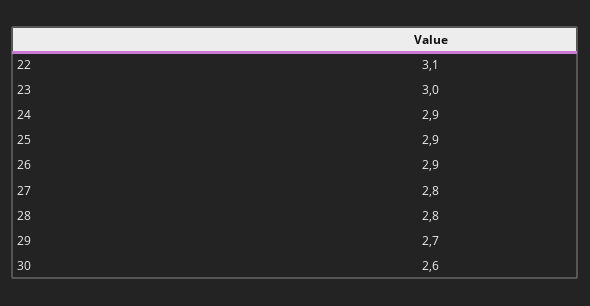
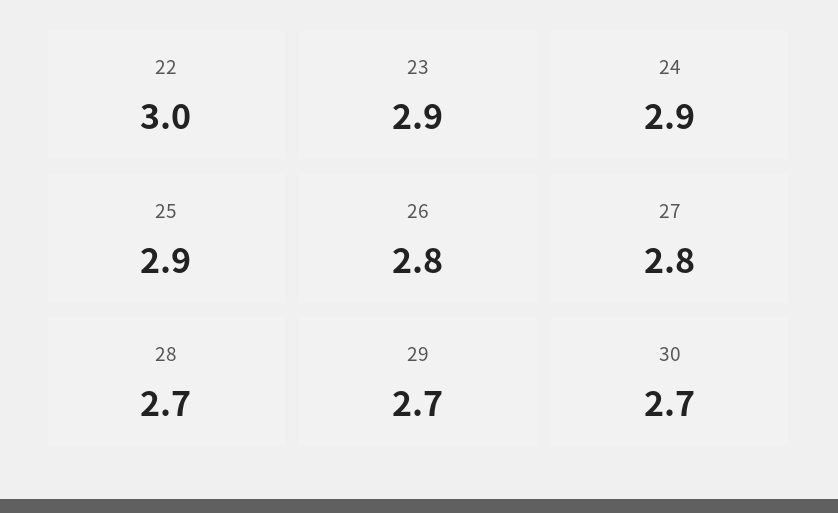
  {
-   "22": 3.1,
+   "22": 3,
-   "23": 3,
+   "23": 2.9,
    "24": 2.9,
    "25": 2.9,
-   "26": 2.9,
+   "26": 2.8,
    "27": 2.8,
-   "28": 2.8,
+   "28": 2.7,
    "29": 2.7,
-   "30": 2.6
+   "30": 2.7
  }

